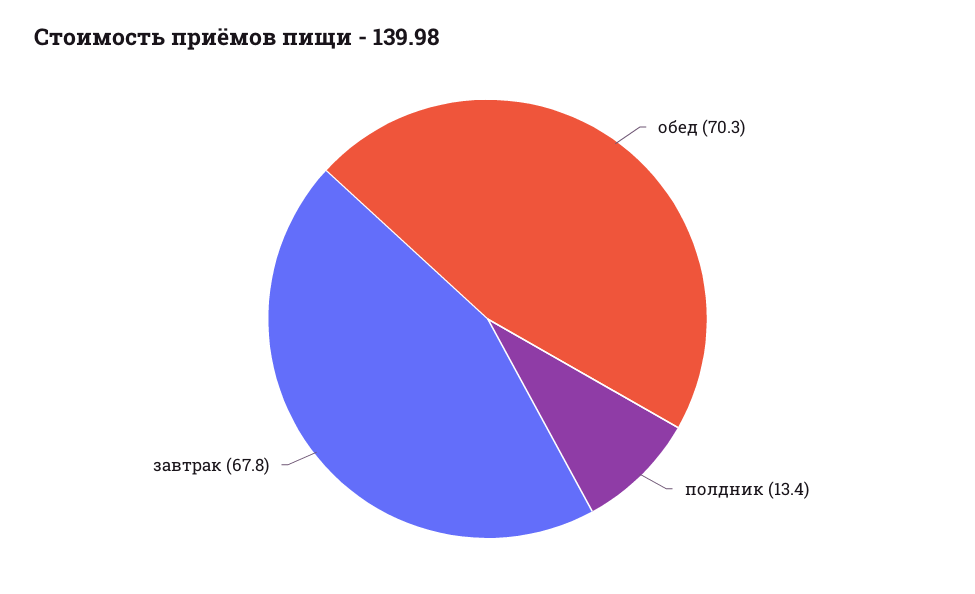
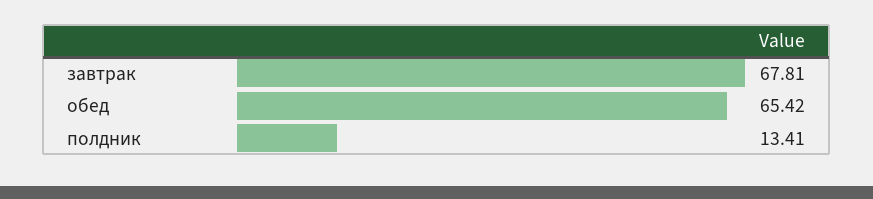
  {
-   "обед": 70.3,
+   "обед": 65.42,
    "полдник": 13.41,
    "завтрак": 67.81
  }

